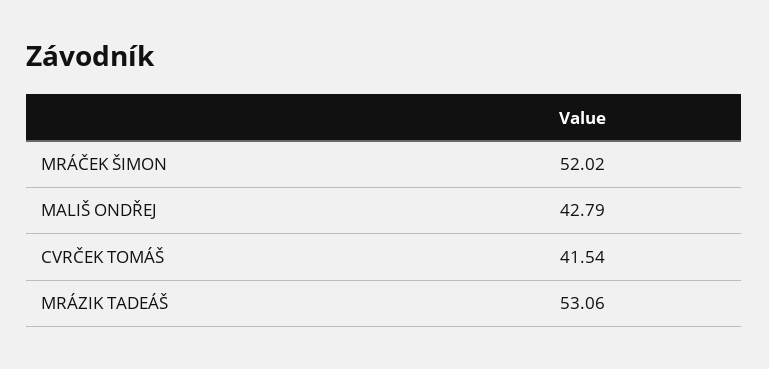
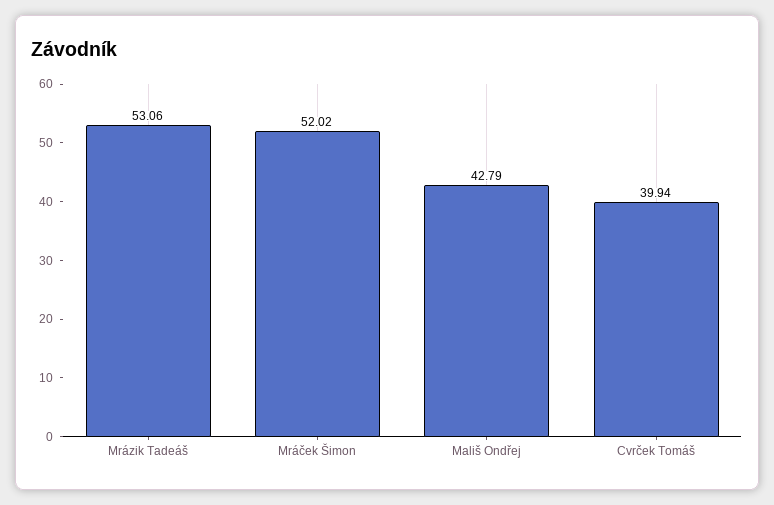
  {
    "MRÁČEK ŠIMON": 52.02,
    "MALIŠ ONDŘEJ": 42.79,
-   "CVRČEK TOMÁŠ": 41.54,
+   "CVRČEK TOMÁŠ": 39.94,
    "MRÁZIK TADEÁŠ": 53.06
  }

